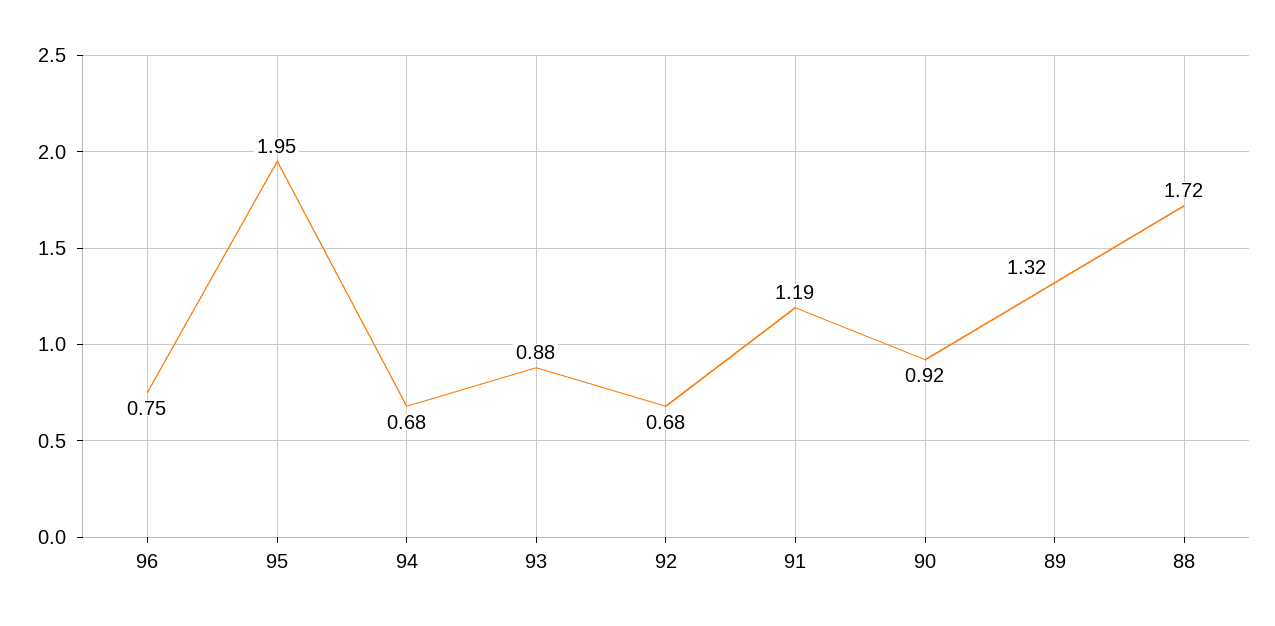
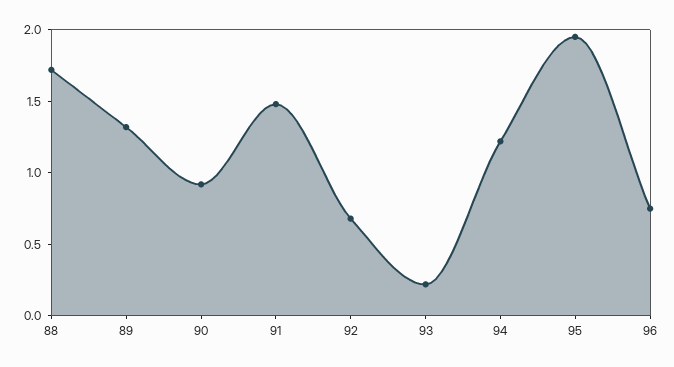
  {
    "96": 0.75,
    "95": 1.95,
-   "94": 0.68,
+   "94": 1.2,
-   "93": 0.88,
+   "93": 0.2,
    "92": 0.68,
-   "91": 1.19,
+   "91": 1.5,
    "90": 0.92,
    "89": 1.32,
    "88": 1.72
  }

